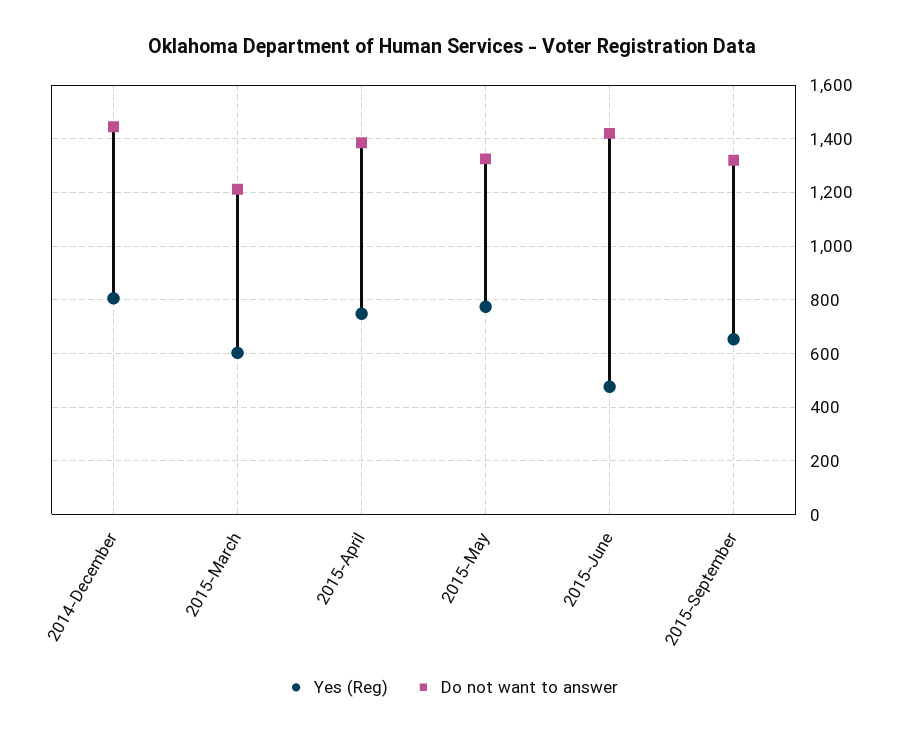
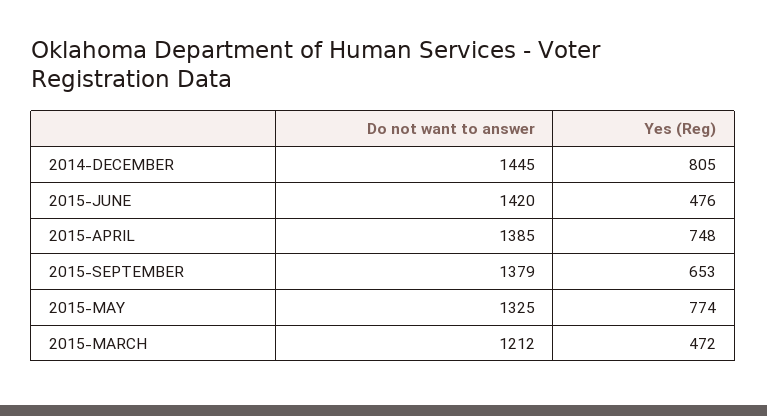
  {
    "Yes (Reg)": {
      "2014-December": 805,
-     "2015-March": 600,
+     "2015-March": 472,
      "2015-April": 748,
      "2015-May": 774,
      "2015-June": 476,
      "2015-September": 653
    },
    "Do not want to answer": {
      "2014-December": 1445,
      "2015-March": 1212,
      "2015-April": 1385,
      "2015-May": 1325,
      "2015-June": 1420,
-     "2015-September": 1325
+     "2015-September": 1379
    }
  }

